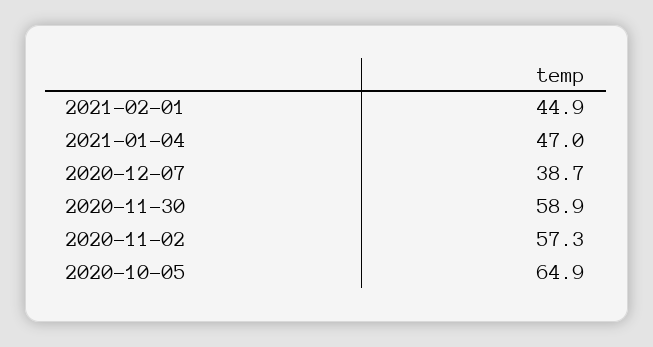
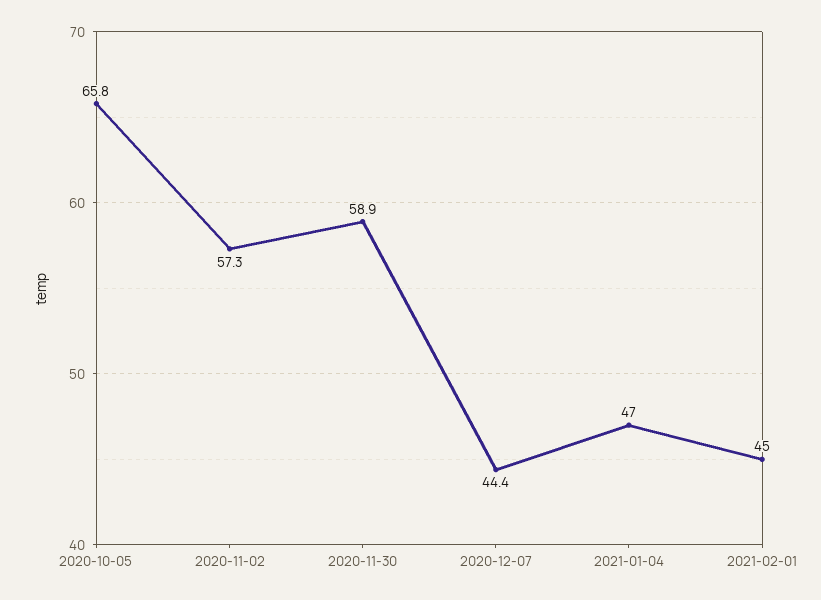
  {
-   "2021-02-01": 44.9,
+   "2021-02-01": 45,
    "2021-01-04": 47,
-   "2020-12-07": 38.7,
+   "2020-12-07": 44.4,
    "2020-11-30": 58.9,
    "2020-11-02": 57.3,
-   "2020-10-05": 64.9
+   "2020-10-05": 65.8
  }

